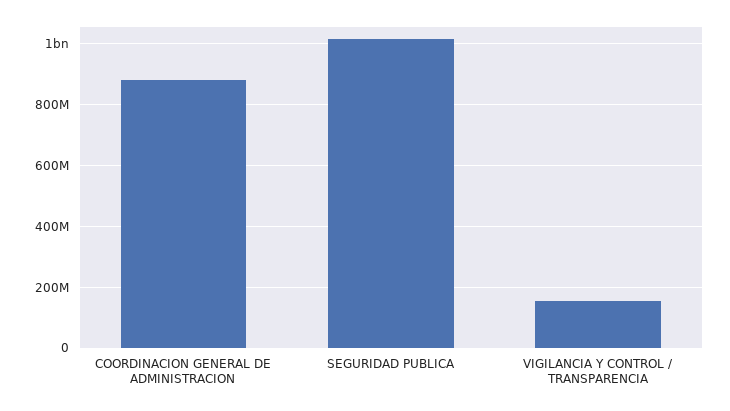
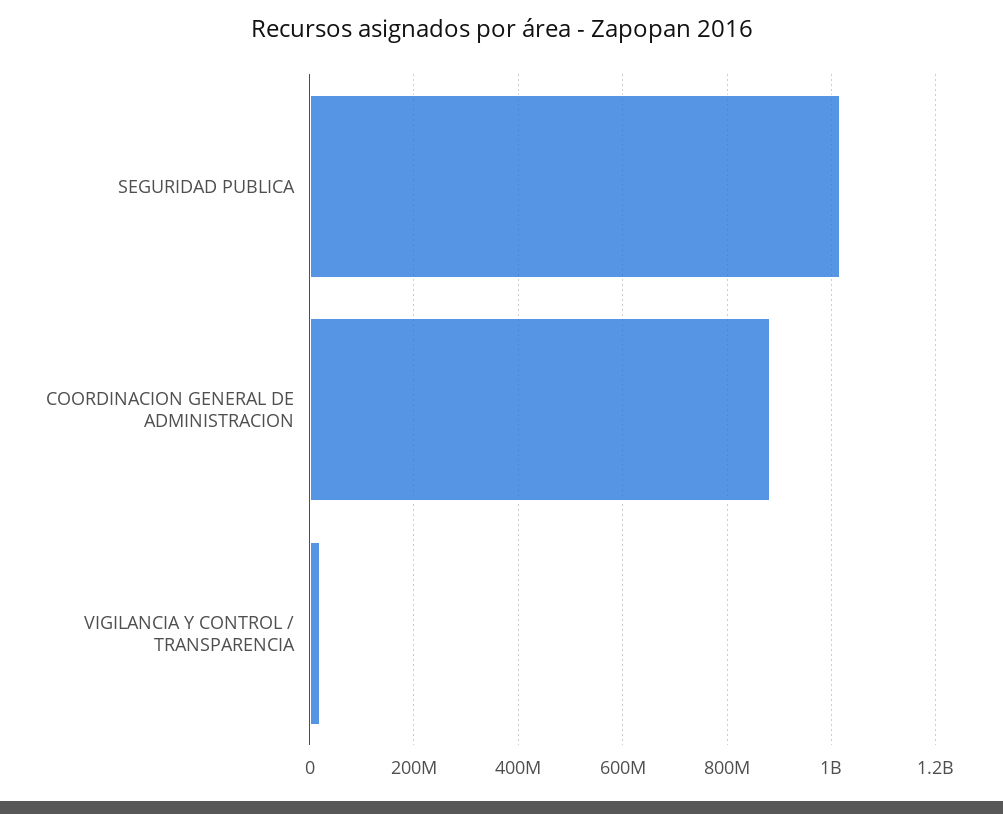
  {
    "COORDINACION GENERAL DE ADMINISTRACION": 880000000,
    "SEGURIDAD PUBLICA": 1020000000,
-   "VIGILANCIA Y CONTROL / TRANSPARENCIA": 160000000
+   "VIGILANCIA Y CONTROL / TRANSPARENCIA": 20000000
  }

